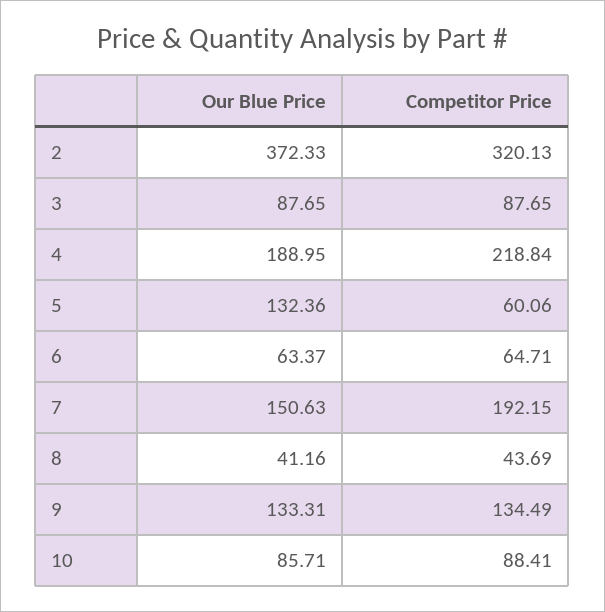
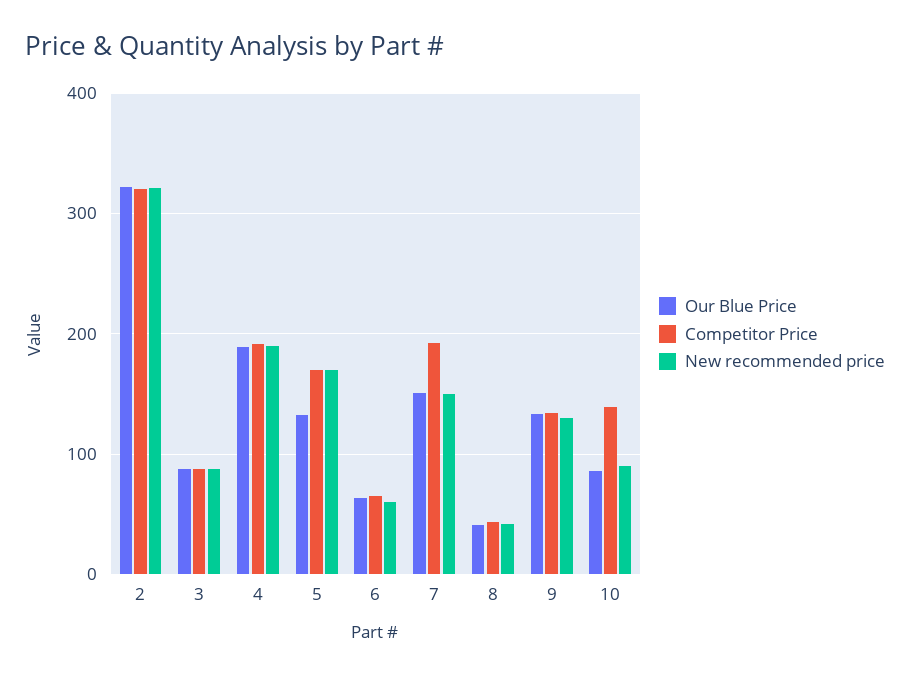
  {
    "Our Blue Price": {
-     "2": 372.33,
+     "2": 320,
      "3": 87.65,
      "4": 188.95,
      "5": 132.36,
      "6": 63.37,
      "7": 150.63,
      "8": 41.16,
      "9": 133.31,
      "10": 85.71
    },
    "Competitor Price": {
      "2": 320.13,
      "3": 87.65,
-     "4": 218.84,
+     "4": 190,
-     "5": 60.06,
+     "5": 170,
      "6": 64.71,
      "7": 192.15,
      "8": 43.69,
      "9": 134.49,
-     "10": 88.41
+     "10": 140
-   }
+   },
+   "New recommended price": {
+     "2": 320,
+     "3": 90,
+     "4": 190,
+     "5": 170,
+     "6": 60,
+     "7": 150,
+     "8": 40,
+     "9": 130,
+     "10": 90
+   }
  }

